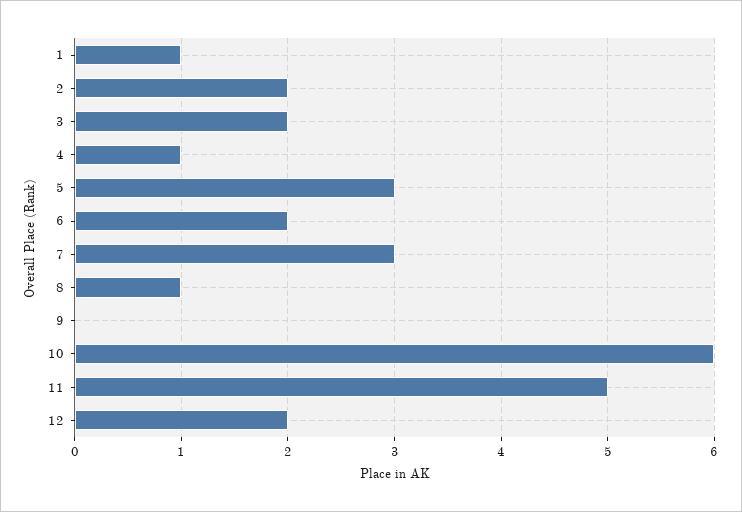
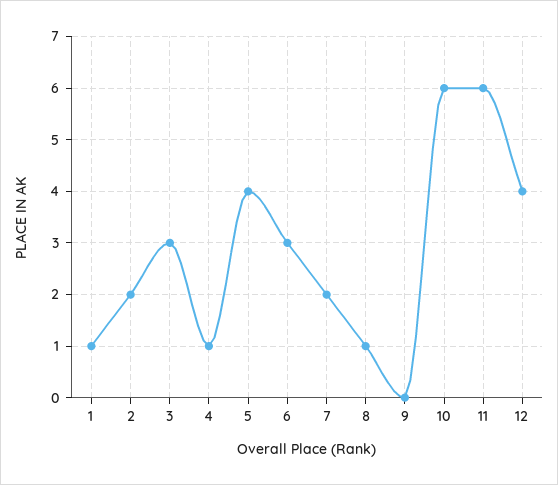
  {
    "1": 1,
    "2": 2,
-   "3": 2,
+   "3": 3,
    "4": 1,
-   "5": 3,
+   "5": 4,
-   "6": 2,
+   "6": 3,
-   "7": 3,
+   "7": 2,
    "8": 1,
    "9": 0,
    "10": 6,
-   "11": 5,
+   "11": 6,
-   "12": 2
+   "12": 4
  }

